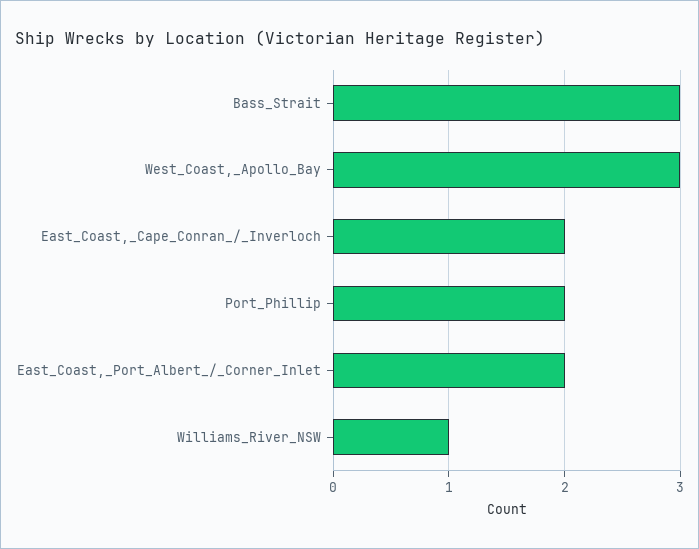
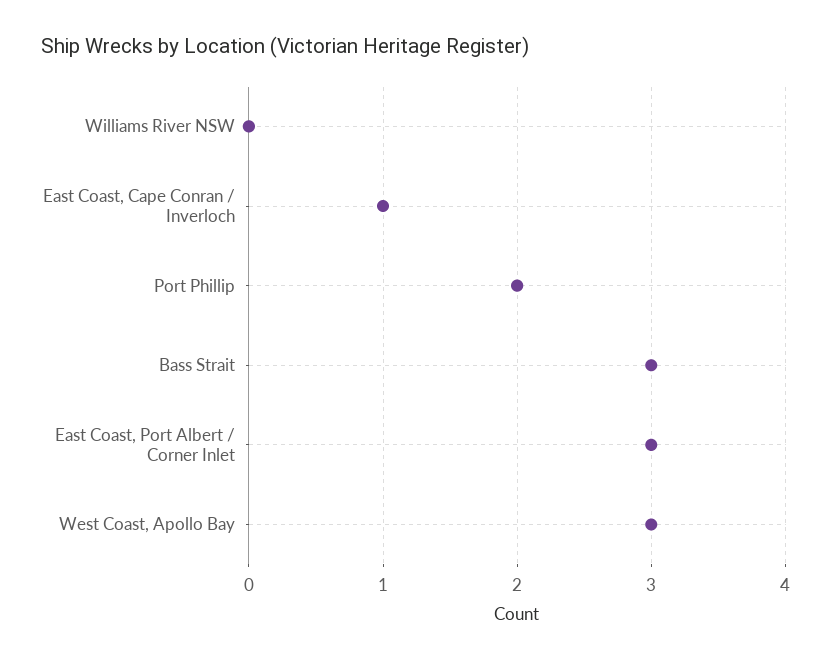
  {
    "Bass_Strait": 3,
    "West_Coast,_Apollo_Bay": 3,
-   "East_Coast,_Cape_Conran_/_Inverloch": 2,
+   "East_Coast,_Cape_Conran_/_Inverloch": 1,
    "Port_Phillip": 2,
-   "East_Coast,_Port_Albert_/_Corner_Inlet": 2,
+   "East_Coast,_Port_Albert_/_Corner_Inlet": 3,
-   "Williams_River_NSW": 1
+   "Williams_River_NSW": 0
  }

